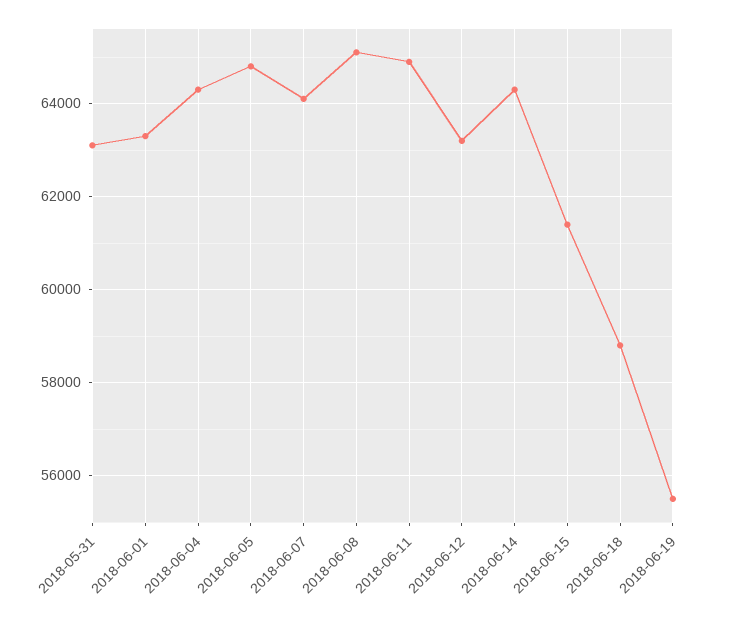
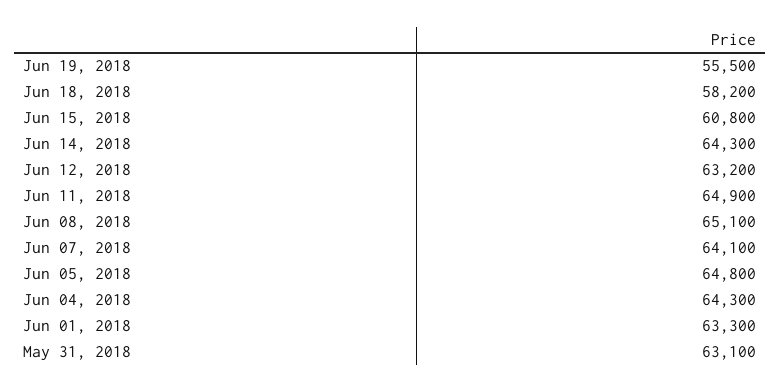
  {
    "2018-05-31": 63100,
    "2018-06-01": 63300,
    "2018-06-04": 64300,
    "2018-06-05": 64800,
    "2018-06-07": 64100,
    "2018-06-08": 65100,
    "2018-06-11": 64900,
    "2018-06-12": 63200,
    "2018-06-14": 64300,
-   "2018-06-15": 61400,
+   "2018-06-15": 60800,
-   "2018-06-18": 58800,
+   "2018-06-18": 58200,
    "2018-06-19": 55500
  }

